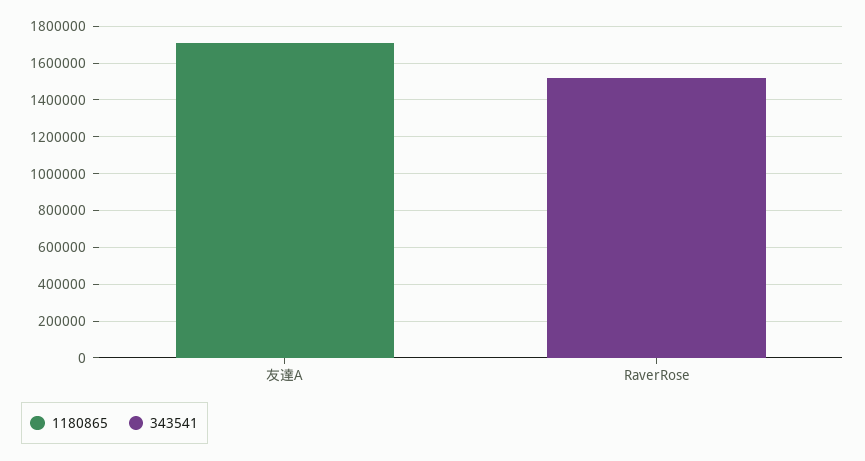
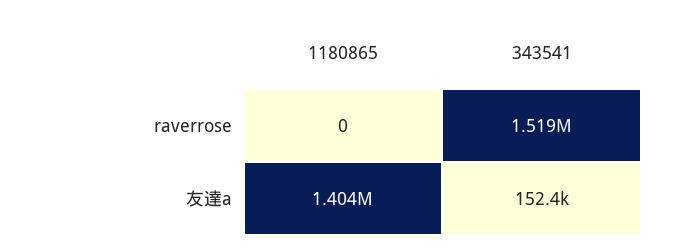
  {
    "1180865": {
-     "友達A": 1700000,
+     "友達A": 1404000,
      "RaverRose": 0
    },
    "343541": {
-     "友達A": 0,
+     "友達A": 152400,
      "RaverRose": 1519000
    }
  }

